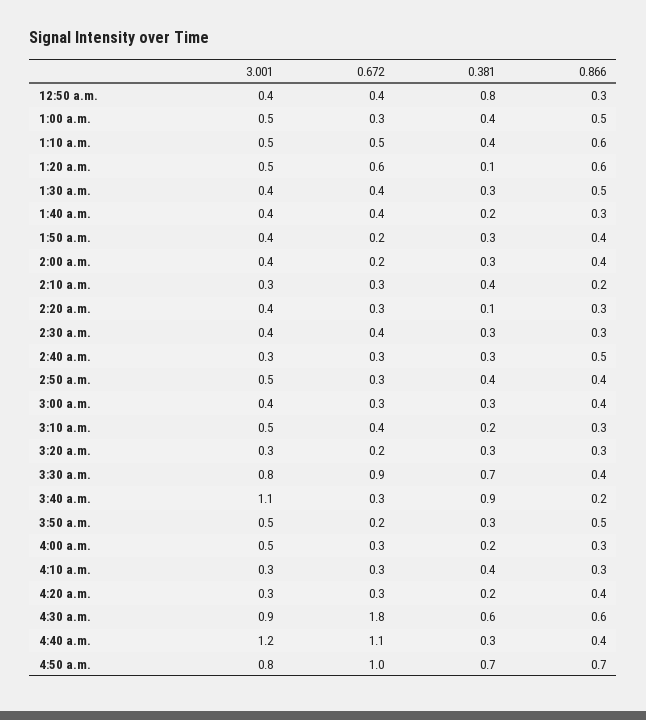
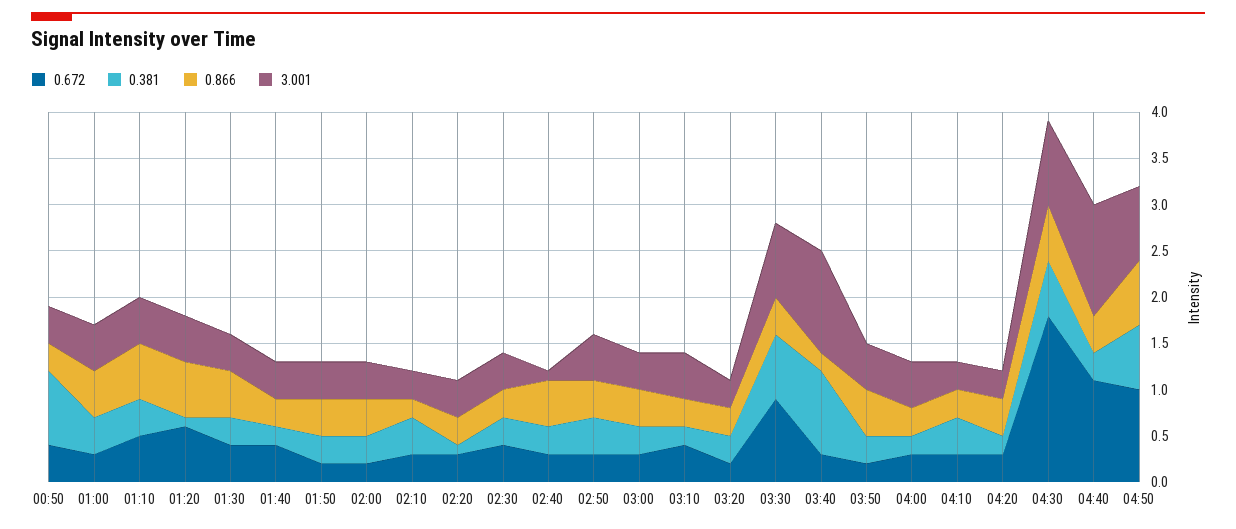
  {
    "3.001": {
      "12:50 a.m.": 0.4,
      "1:00 a.m.": 0.5,
      "1:10 a.m.": 0.5,
      "1:20 a.m.": 0.5,
      "1:30 a.m.": 0.4,
      "1:40 a.m.": 0.4,
      "1:50 a.m.": 0.4,
      "2:00 a.m.": 0.4,
      "2:10 a.m.": 0.3,
      "2:20 a.m.": 0.4,
      "2:30 a.m.": 0.4,
-     "2:40 a.m.": 0.3,
+     "2:40 a.m.": 0.1,
      "2:50 a.m.": 0.5,
      "3:00 a.m.": 0.4,
      "3:10 a.m.": 0.5,
      "3:20 a.m.": 0.3,
      "3:30 a.m.": 0.8,
      "3:40 a.m.": 1.1,
      "3:50 a.m.": 0.5,
      "4:00 a.m.": 0.5,
      "4:10 a.m.": 0.3,
      "4:20 a.m.": 0.3,
      "4:30 a.m.": 0.9,
      "4:40 a.m.": 1.2,
      "4:50 a.m.": 0.8
    },
    "0.672": {
      "12:50 a.m.": 0.4,
      "1:00 a.m.": 0.3,
      "1:10 a.m.": 0.5,
      "1:20 a.m.": 0.6,
      "1:30 a.m.": 0.4,
      "1:40 a.m.": 0.4,
      "1:50 a.m.": 0.2,
      "2:00 a.m.": 0.2,
      "2:10 a.m.": 0.3,
      "2:20 a.m.": 0.3,
      "2:30 a.m.": 0.4,
      "2:40 a.m.": 0.3,
      "2:50 a.m.": 0.3,
      "3:00 a.m.": 0.3,
      "3:10 a.m.": 0.4,
      "3:20 a.m.": 0.2,
      "3:30 a.m.": 0.9,
      "3:40 a.m.": 0.3,
      "3:50 a.m.": 0.2,
      "4:00 a.m.": 0.3,
      "4:10 a.m.": 0.3,
      "4:20 a.m.": 0.3,
      "4:30 a.m.": 1.8,
      "4:40 a.m.": 1.1,
      "4:50 a.m.": 1
    },
    "0.381": {
      "12:50 a.m.": 0.8,
      "1:00 a.m.": 0.4,
      "1:10 a.m.": 0.4,
      "1:20 a.m.": 0.1,
      "1:30 a.m.": 0.3,
      "1:40 a.m.": 0.2,
      "1:50 a.m.": 0.3,
      "2:00 a.m.": 0.3,
      "2:10 a.m.": 0.4,
      "2:20 a.m.": 0.1,
      "2:30 a.m.": 0.3,
      "2:40 a.m.": 0.3,
      "2:50 a.m.": 0.4,
      "3:00 a.m.": 0.3,
      "3:10 a.m.": 0.2,
      "3:20 a.m.": 0.3,
      "3:30 a.m.": 0.7,
      "3:40 a.m.": 0.9,
      "3:50 a.m.": 0.3,
      "4:00 a.m.": 0.2,
      "4:10 a.m.": 0.4,
      "4:20 a.m.": 0.2,
      "4:30 a.m.": 0.6,
      "4:40 a.m.": 0.3,
      "4:50 a.m.": 0.7
    },
    "0.866": {
      "12:50 a.m.": 0.3,
      "1:00 a.m.": 0.5,
      "1:10 a.m.": 0.6,
      "1:20 a.m.": 0.6,
      "1:30 a.m.": 0.5,
      "1:40 a.m.": 0.3,
      "1:50 a.m.": 0.4,
      "2:00 a.m.": 0.4,
      "2:10 a.m.": 0.2,
      "2:20 a.m.": 0.3,
      "2:30 a.m.": 0.3,
      "2:40 a.m.": 0.5,
      "2:50 a.m.": 0.4,
      "3:00 a.m.": 0.4,
      "3:10 a.m.": 0.3,
      "3:20 a.m.": 0.3,
      "3:30 a.m.": 0.4,
      "3:40 a.m.": 0.2,
      "3:50 a.m.": 0.5,
      "4:00 a.m.": 0.3,
      "4:10 a.m.": 0.3,
      "4:20 a.m.": 0.4,
      "4:30 a.m.": 0.6,
      "4:40 a.m.": 0.4,
      "4:50 a.m.": 0.7
    }
  }

